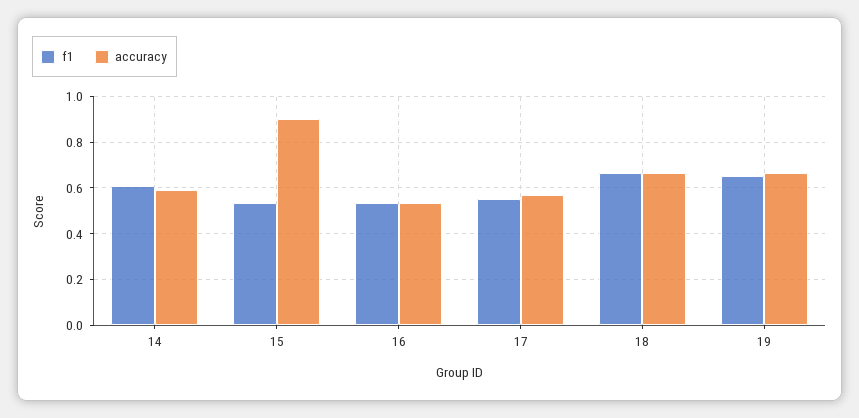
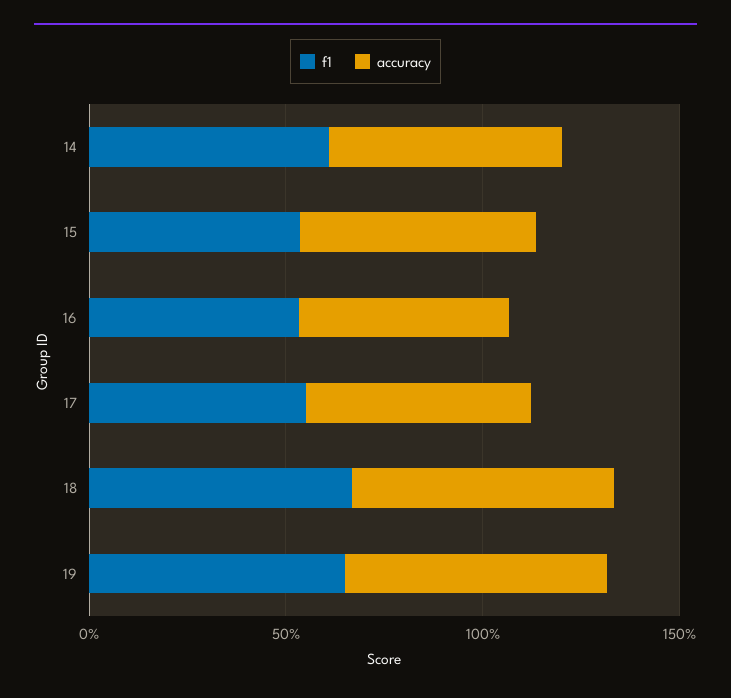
  {
    "f1": {
      "14": 0.6,
      "15": 0.55,
      "16": 0.55,
      "17": 0.55,
      "18": 0.65,
      "19": 0.65
    },
    "accuracy": {
      "14": 0.6,
-     "15": 0.9,
+     "15": 0.6,
      "16": 0.55,
      "17": 0.55,
      "18": 0.65,
      "19": 0.65
    }
  }

